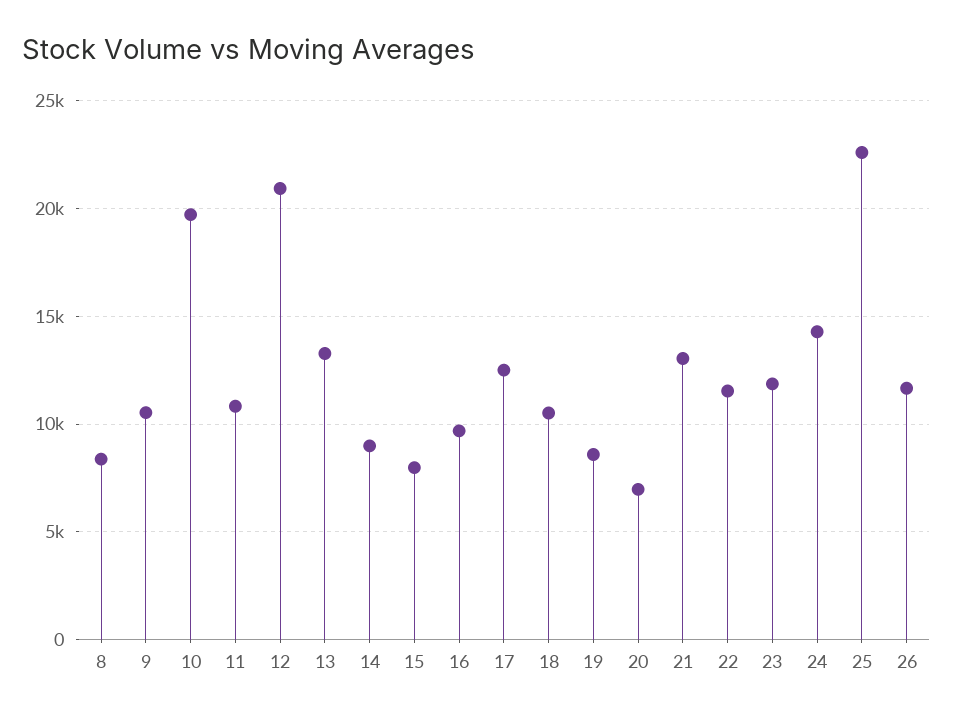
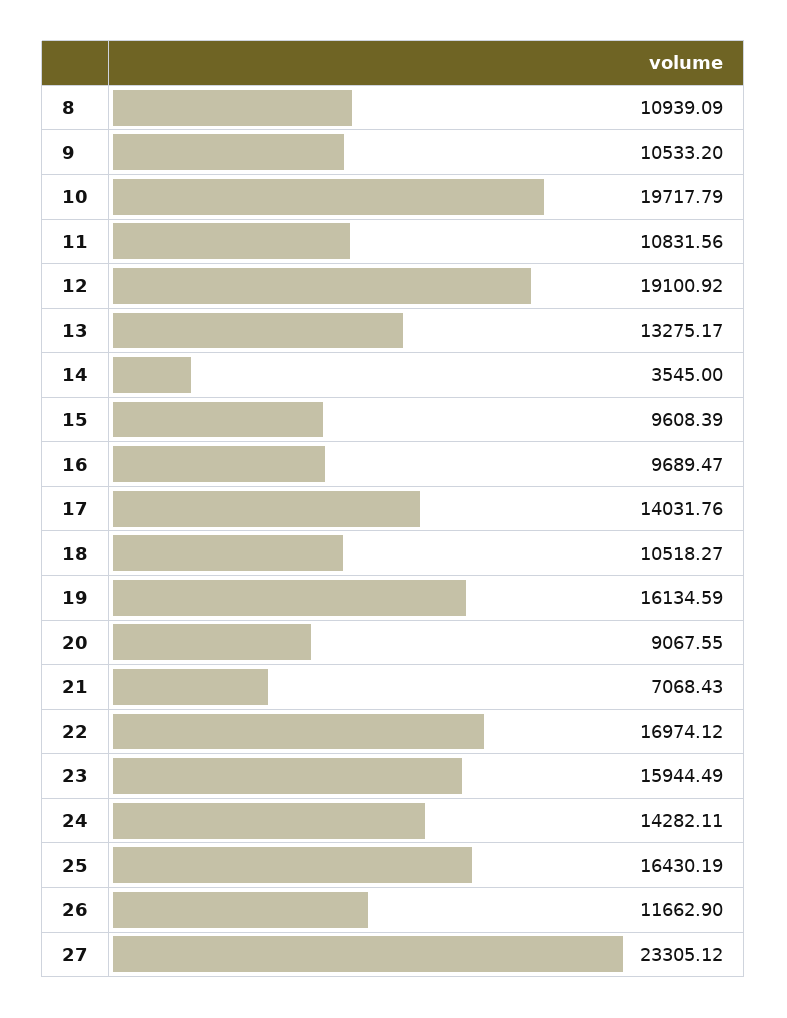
  {
-   "8": 8500,
+   "8": 10939.09,
    "9": 10533.2,
    "10": 19717.79,
    "11": 10831.56,
-   "12": 21000,
+   "12": 19100.92,
    "13": 13275.17,
-   "14": 9000,
+   "14": 3545,
-   "15": 8000,
+   "15": 9608.39,
    "16": 9689.47,
-   "17": 12500,
+   "17": 14031.76,
    "18": 10518.27,
-   "19": 8500,
+   "19": 16134.59,
-   "20": 7000,
+   "20": 9067.55,
-   "21": 13000,
+   "21": 7068.43,
-   "22": 11500,
+   "22": 16974.12,
-   "23": 12000,
+   "23": 15944.49,
    "24": 14282.11,
-   "25": 22500,
+   "25": 16430.19,
-   "26": 11662.9
+   "26": 11662.9,
+   "27": 23305.12
  }

